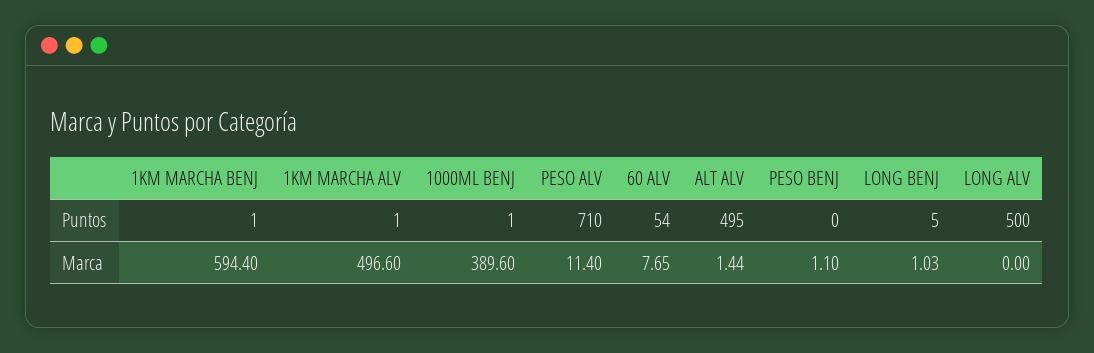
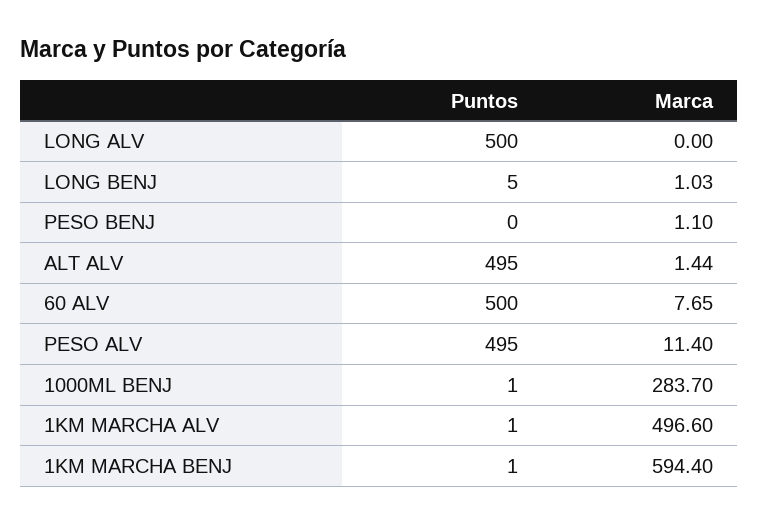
  {
    "1KM MARCHA BENJ": {
      "Puntos": 1,
      "Marca": 594.4
    },
    "1KM MARCHA ALV": {
      "Puntos": 1,
      "Marca": 496.6
    },
    "1000ML BENJ": {
      "Puntos": 1,
-     "Marca": 389.6
+     "Marca": 283.7
    },
    "PESO ALV": {
-     "Puntos": 710,
+     "Puntos": 495,
      "Marca": 11.4
    },
    "60 ALV": {
-     "Puntos": 54,
+     "Puntos": 500,
      "Marca": 7.65
    },
    "ALT ALV": {
      "Puntos": 495,
      "Marca": 1.44
    },
    "PESO BENJ": {
      "Puntos": 0,
      "Marca": 1.1
    },
    "LONG BENJ": {
      "Puntos": 5,
      "Marca": 1.03
    },
    "LONG ALV": {
      "Puntos": 500,
      "Marca": 0
    }
  }

